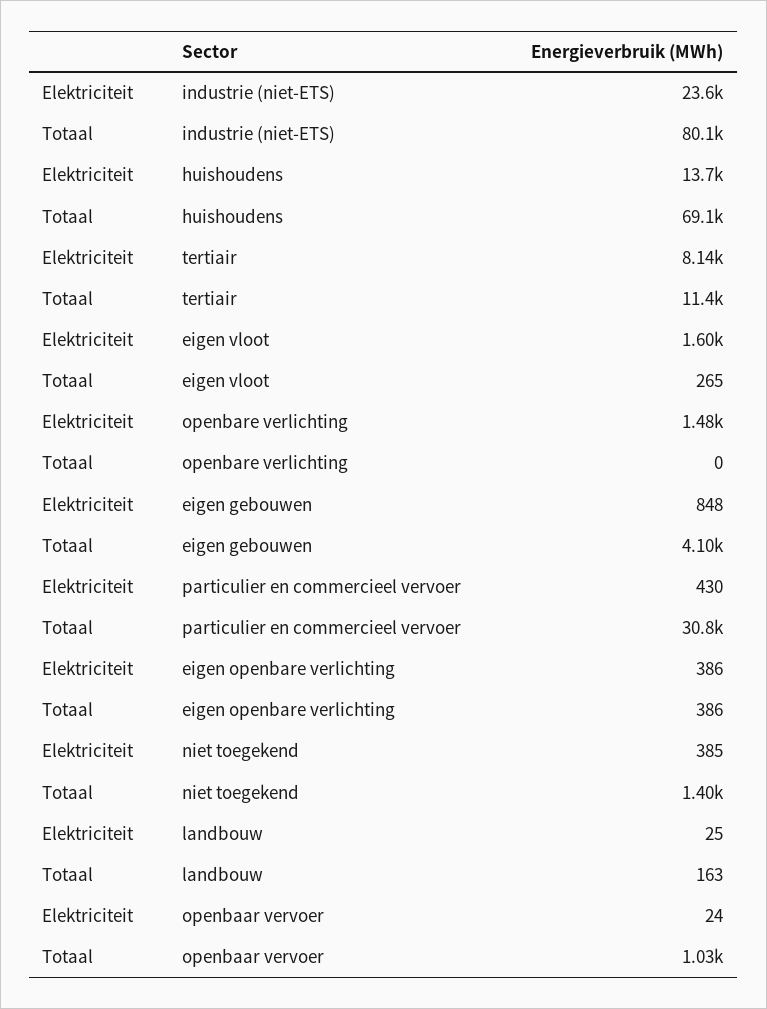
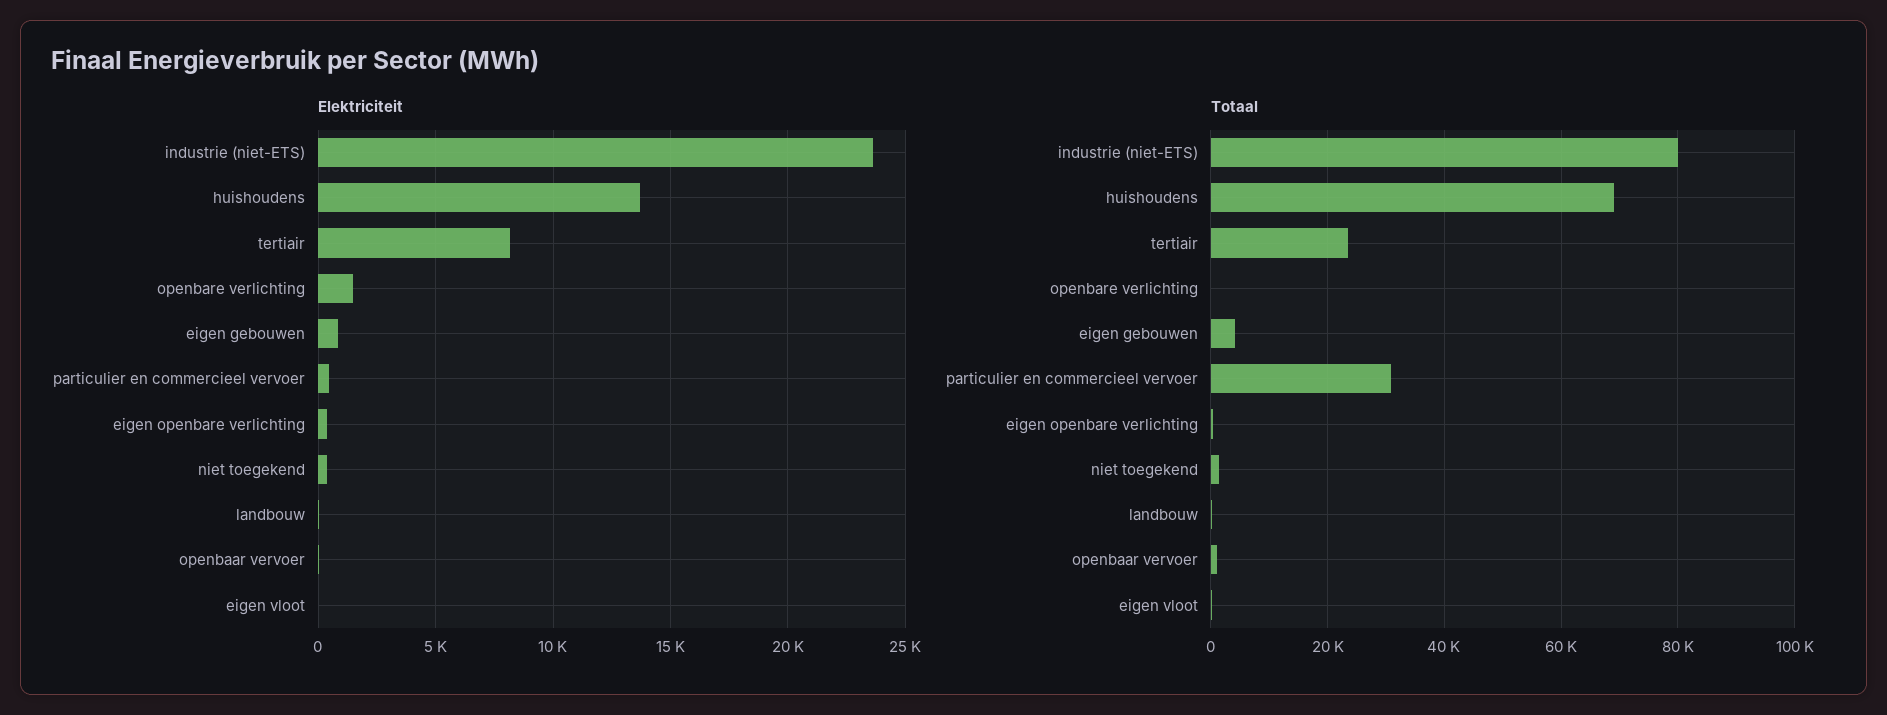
  {
    "Elektriciteit": {
      "industrie (niet-ETS)": 23600,
      "huishoudens": 13700,
      "tertiair": 8140,
-     "eigen vloot": 1600,
+     "eigen vloot": 0,
      "openbare verlichting": 1480,
      "eigen gebouwen": 848,
      "particulier en commercieel vervoer": 430,
      "eigen openbare verlichting": 386,
      "niet toegekend": 385,
      "landbouw": 25,
      "openbaar vervoer": 24
    },
    "Totaal": {
      "industrie (niet-ETS)": 80100,
      "huishoudens": 69100,
-     "tertiair": 11400,
+     "tertiair": 24000,
      "eigen vloot": 265,
      "openbare verlichting": 0,
      "eigen gebouwen": 4100,
      "particulier en commercieel vervoer": 30800,
      "eigen openbare verlichting": 386,
      "niet toegekend": 1400,
      "landbouw": 163,
      "openbaar vervoer": 1030
    }
  }

